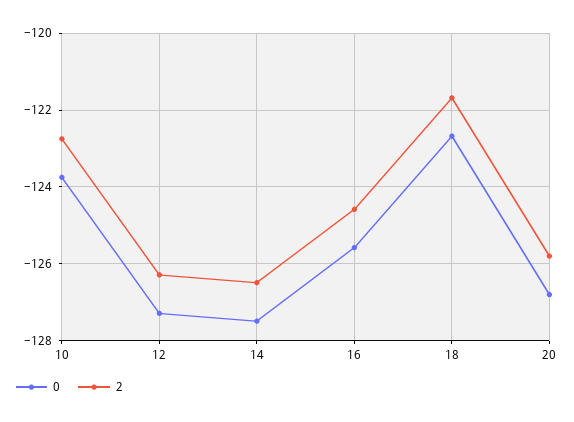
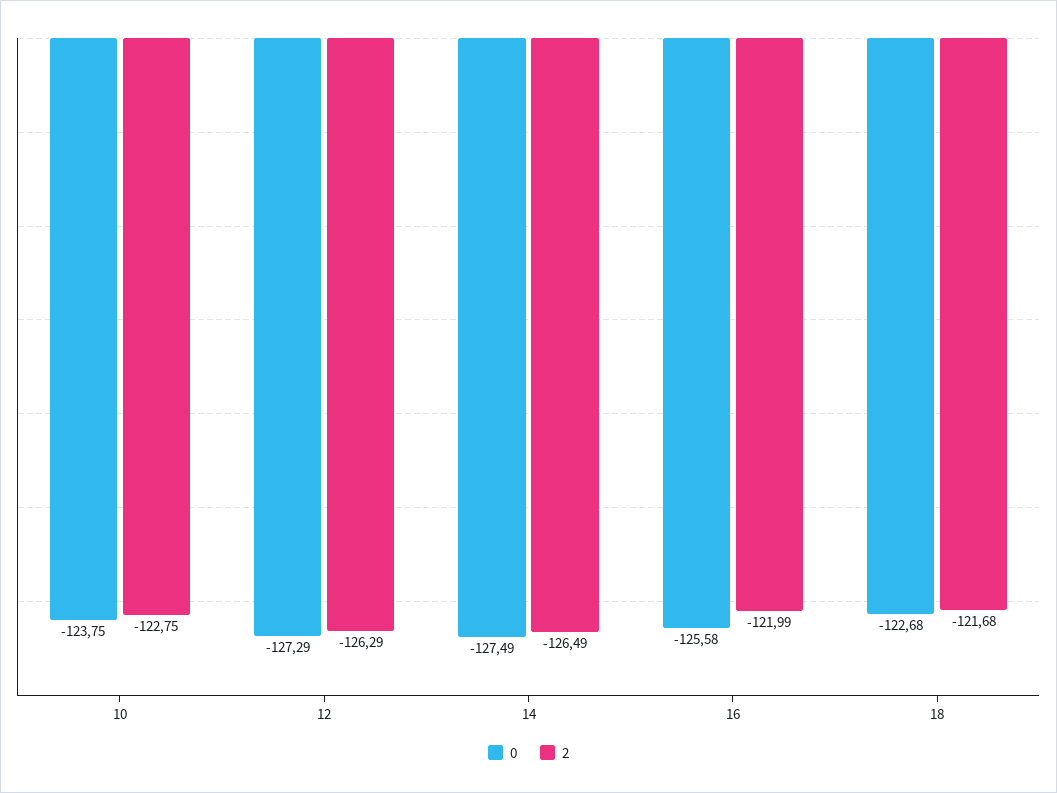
  {
    "0": {
      "10": -123.75,
      "12": -127.29,
      "14": -127.49,
      "16": -125.58,
-     "18": -122.68,
+     "18": -122.68
-     "20": -126.8
    },
    "2": {
      "10": -122.75,
      "12": -126.29,
      "14": -126.49,
-     "16": -124.6,
+     "16": -121.99,
-     "18": -121.68,
+     "18": -121.68
-     "20": -125.8
    }
  }

